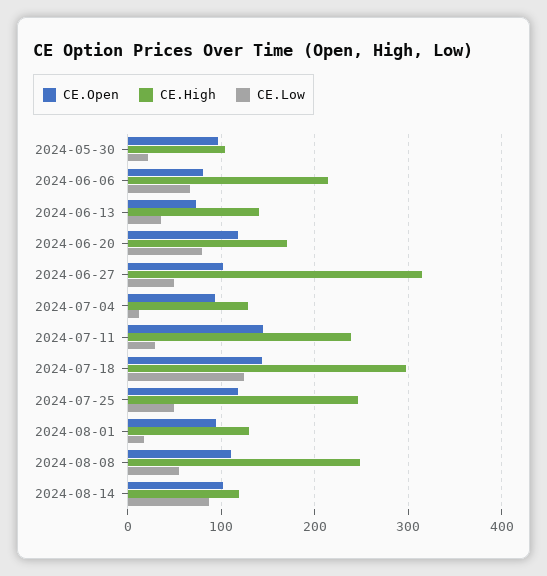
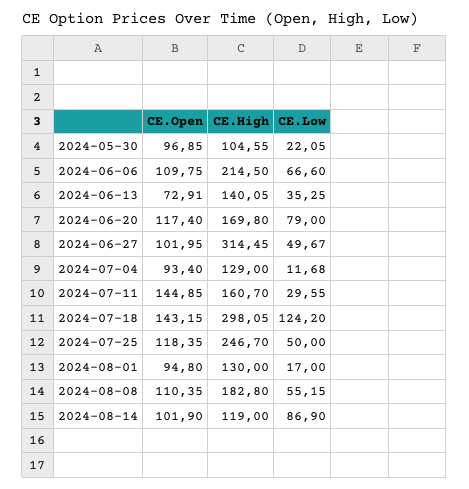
  {
    "CE.Open": {
      "2024-05-30": 96.85,
-     "2024-06-06": 80,
+     "2024-06-06": 109.75,
      "2024-06-13": 72.91,
      "2024-06-20": 117.4,
      "2024-06-27": 101.95,
      "2024-07-04": 93.4,
      "2024-07-11": 144.85,
      "2024-07-18": 143.15,
      "2024-07-25": 118.35,
      "2024-08-01": 94.8,
      "2024-08-08": 110.35,
      "2024-08-14": 101.9
    },
    "CE.High": {
      "2024-05-30": 104.55,
      "2024-06-06": 214.5,
      "2024-06-13": 140.05,
      "2024-06-20": 169.8,
      "2024-06-27": 314.45,
      "2024-07-04": 129,
-     "2024-07-11": 240,
+     "2024-07-11": 160.7,
      "2024-07-18": 298.05,
      "2024-07-25": 246.7,
      "2024-08-01": 130,
-     "2024-08-08": 250,
+     "2024-08-08": 182.8,
      "2024-08-14": 119
    },
    "CE.Low": {
      "2024-05-30": 22.05,
      "2024-06-06": 66.6,
      "2024-06-13": 35.25,
      "2024-06-20": 79,
      "2024-06-27": 49.67,
      "2024-07-04": 11.68,
      "2024-07-11": 29.55,
      "2024-07-18": 124.2,
      "2024-07-25": 50,
      "2024-08-01": 17,
      "2024-08-08": 55.15,
      "2024-08-14": 86.9
    }
  }

